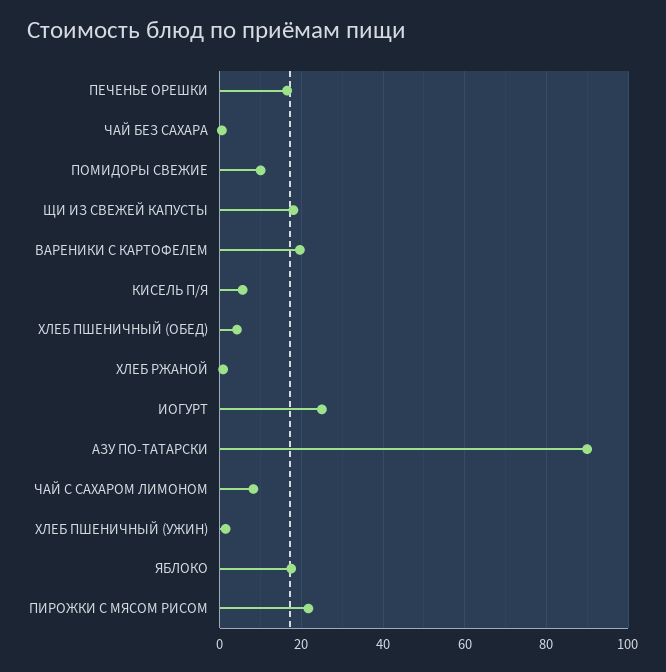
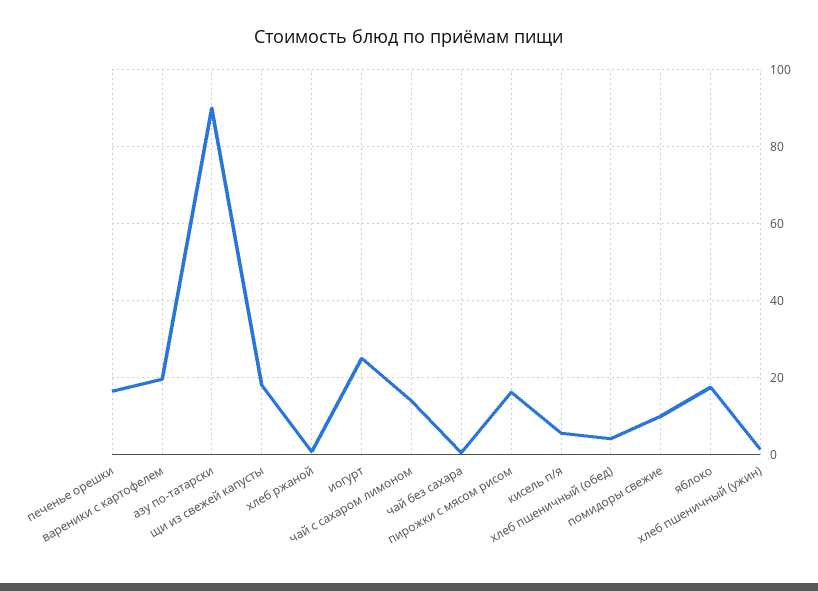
  {
    "ПЕЧЕНЬЕ ОРЕШКИ": 16,
    "ЧАЙ БЕЗ САХАРА": 0,
    "ПОМИДОРЫ СВЕЖИЕ": 10,
    "ЩИ ИЗ СВЕЖЕЙ КАПУСТЫ": 18,
    "ВАРЕНИКИ С КАРТОФЕЛЕМ": 20,
    "КИСЕЛЬ П/Я": 6,
    "ХЛЕБ ПШЕНИЧНЫЙ (ОБЕД)": 4,
    "ХЛЕБ РЖАНОЙ": 0,
    "ИОГУРТ": 26,
    "АЗУ ПО-ТАТАРСКИ": 90,
-   "ЧАЙ С САХАРОМ ЛИМОНОМ": 8,
+   "ЧАЙ С САХАРОМ ЛИМОНОМ": 14,
    "ХЛЕБ ПШЕНИЧНЫЙ (УЖИН)": 2,
    "ЯБЛОКО": 18,
-   "ПИРОЖКИ С МЯСОМ РИСОМ": 22
+   "ПИРОЖКИ С МЯСОМ РИСОМ": 16
  }

